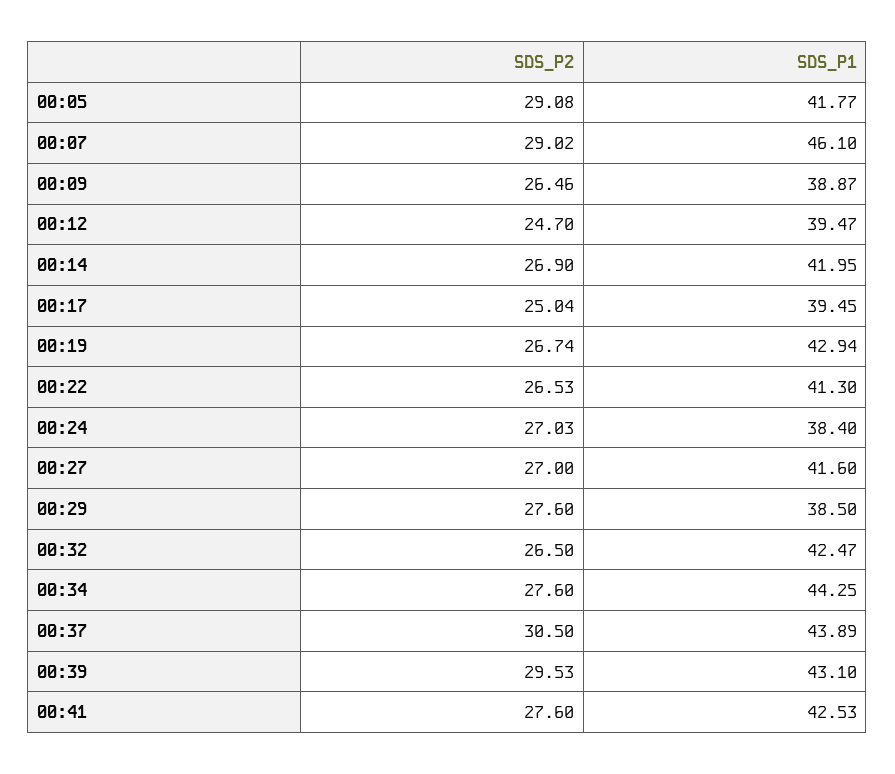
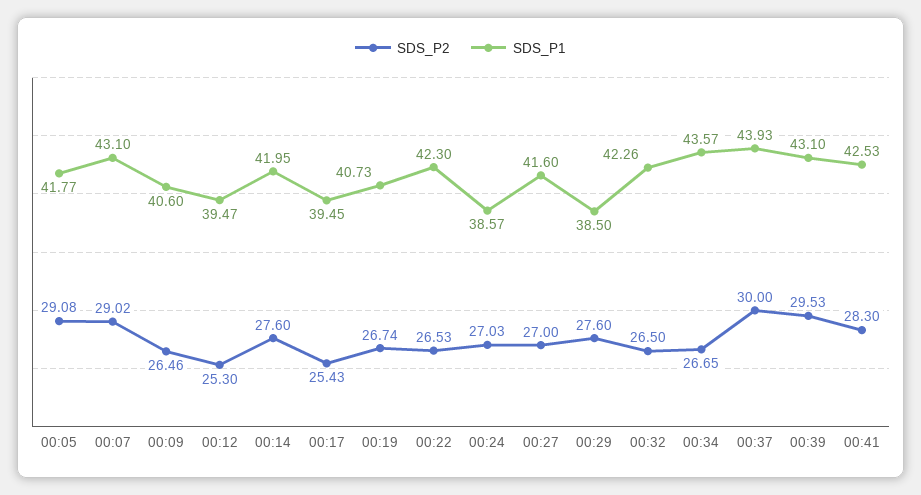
  {
    "SDS_P2": {
      "00:05": 29.08,
      "00:07": 29.02,
      "00:09": 26.46,
-     "00:12": 24.7,
+     "00:12": 25.3,
-     "00:14": 26.9,
+     "00:14": 27.6,
-     "00:17": 25.04,
+     "00:17": 25.43,
      "00:19": 26.74,
      "00:22": 26.53,
      "00:24": 27.03,
      "00:27": 27,
      "00:29": 27.6,
      "00:32": 26.5,
-     "00:34": 27.6,
+     "00:34": 26.65,
-     "00:37": 30.5,
+     "00:37": 30,
      "00:39": 29.53,
-     "00:41": 27.6
+     "00:41": 28.3
    },
    "SDS_P1": {
      "00:05": 41.77,
-     "00:07": 46.1,
+     "00:07": 43.1,
-     "00:09": 38.87,
+     "00:09": 40.6,
      "00:12": 39.47,
      "00:14": 41.95,
      "00:17": 39.45,
-     "00:19": 42.94,
+     "00:19": 40.73,
-     "00:22": 41.3,
+     "00:22": 42.3,
-     "00:24": 38.4,
+     "00:24": 38.57,
      "00:27": 41.6,
      "00:29": 38.5,
-     "00:32": 42.47,
+     "00:32": 42.26,
-     "00:34": 44.25,
+     "00:34": 43.57,
-     "00:37": 43.89,
+     "00:37": 43.93,
      "00:39": 43.1,
      "00:41": 42.53
    }
  }

